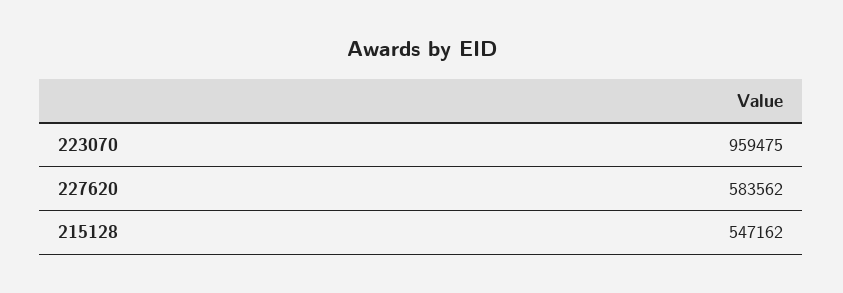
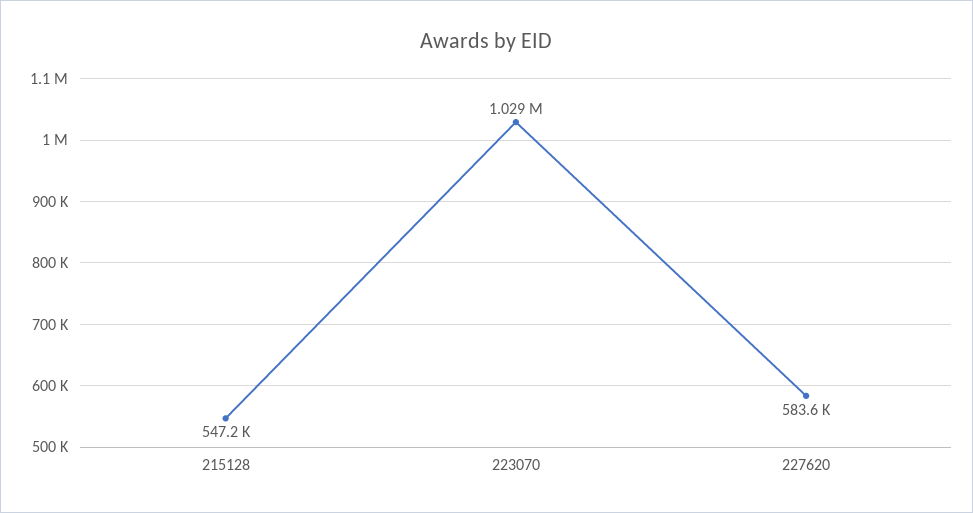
  {
-   "223070": 959475,
+   "223070": 1029000,
    "227620": 583562,
    "215128": 547162
  }

